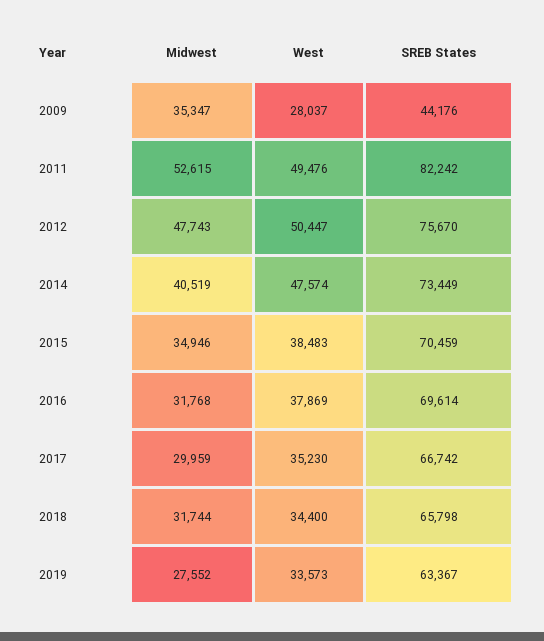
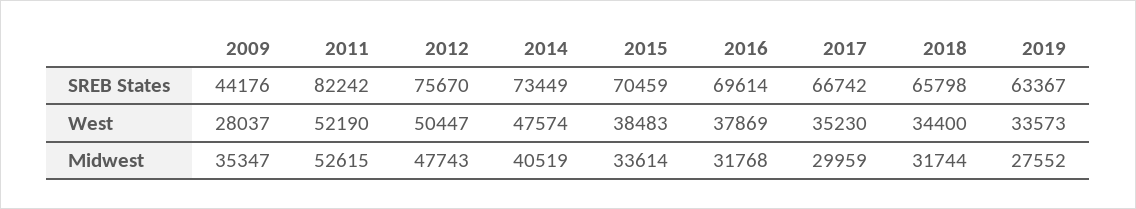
  {
    "Midwest": {
      "2009": 35347,
      "2011": 52615,
      "2012": 47743,
      "2014": 40519,
-     "2015": 34946,
+     "2015": 33614,
      "2016": 31768,
      "2017": 29959,
      "2018": 31744,
      "2019": 27552
    },
    "West": {
      "2009": 28037,
-     "2011": 49476,
+     "2011": 52190,
      "2012": 50447,
      "2014": 47574,
      "2015": 38483,
      "2016": 37869,
      "2017": 35230,
      "2018": 34400,
      "2019": 33573
    },
    "SREB States": {
      "2009": 44176,
      "2011": 82242,
      "2012": 75670,
      "2014": 73449,
      "2015": 70459,
      "2016": 69614,
      "2017": 66742,
      "2018": 65798,
      "2019": 63367
    }
  }

